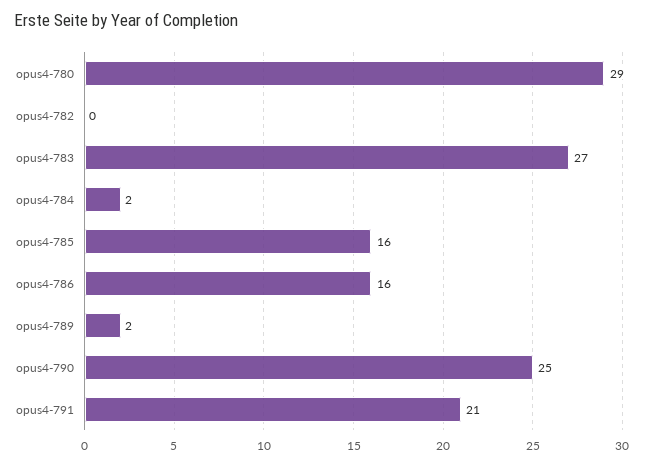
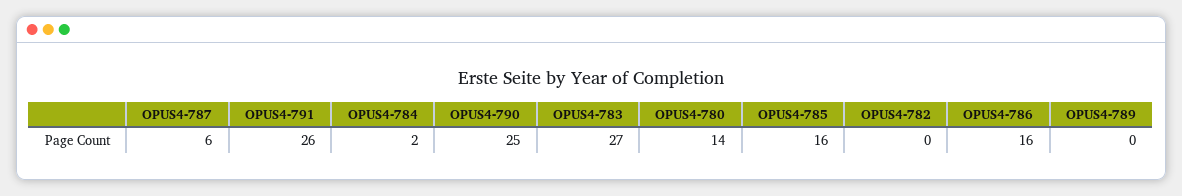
  {
-   "opus4-780": 29,
+   "opus4-780": 14,
    "opus4-782": 0,
    "opus4-783": 27,
    "opus4-784": 2,
    "opus4-785": 16,
    "opus4-786": 16,
-   "opus4-789": 2,
+   "opus4-789": 0,
    "opus4-790": 25,
-   "opus4-791": 21
+   "opus4-791": 26,
+   "OPUS4-787": 6
  }

